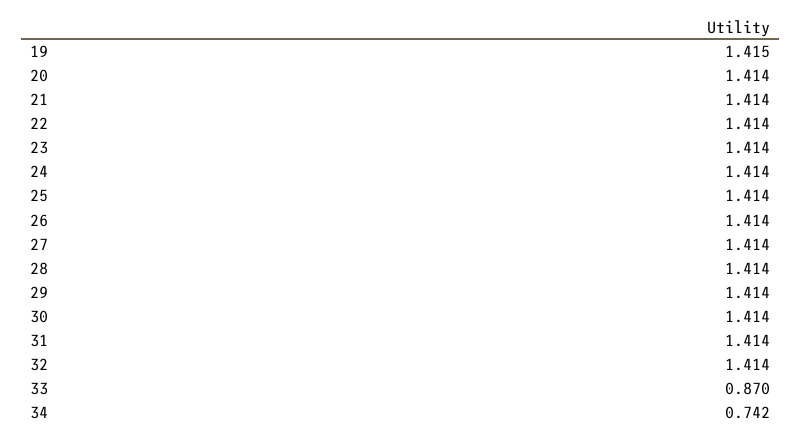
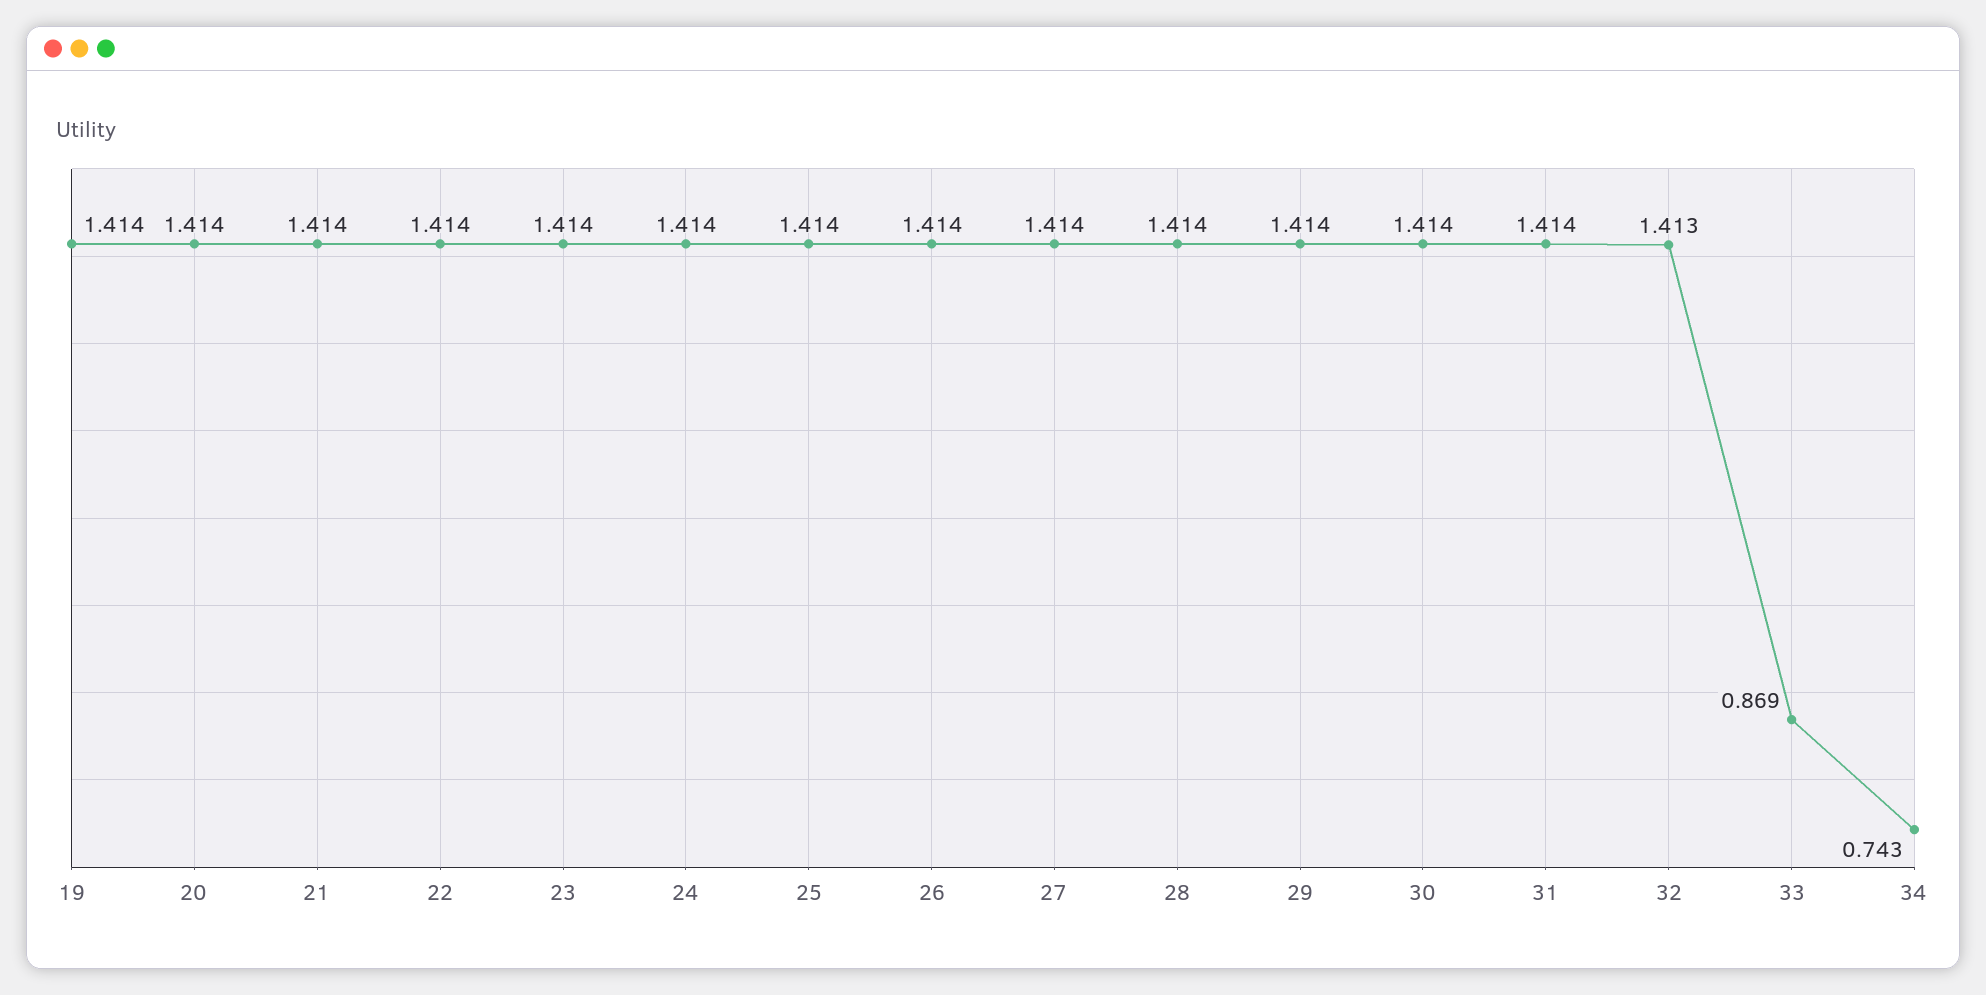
  {
-   "19": 1.415,
+   "19": 1.414,
    "20": 1.414,
    "21": 1.414,
    "22": 1.414,
    "23": 1.414,
    "24": 1.414,
    "25": 1.414,
    "26": 1.414,
    "27": 1.414,
    "28": 1.414,
    "29": 1.414,
    "30": 1.414,
    "31": 1.414,
-   "32": 1.414,
+   "32": 1.413,
-   "33": 0.87,
+   "33": 0.869,
-   "34": 0.742
+   "34": 0.743
  }

